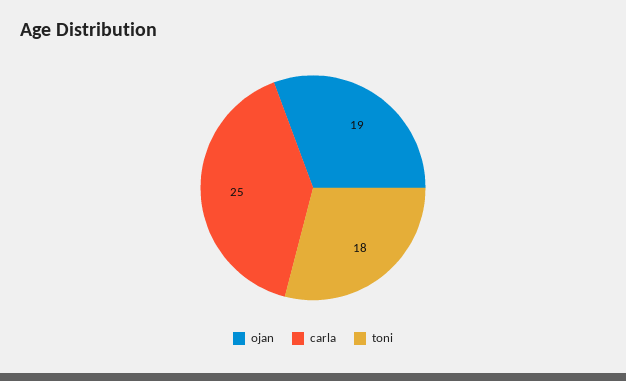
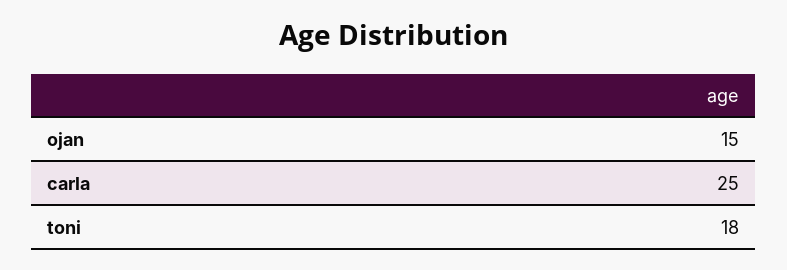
  {
-   "ojan": 19,
+   "ojan": 15,
    "carla": 25,
    "toni": 18
  }

